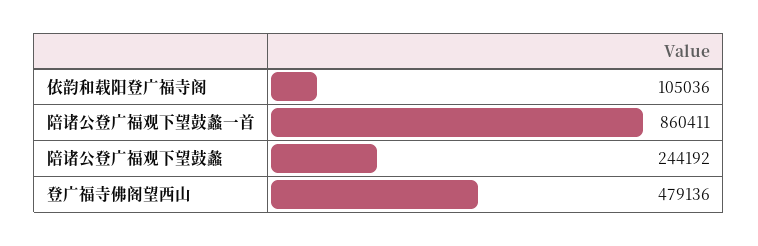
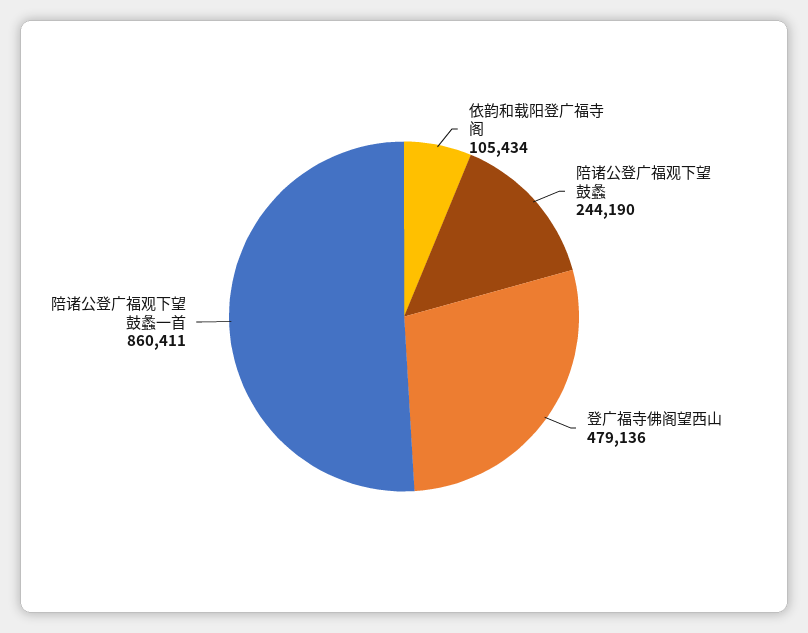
  {
-   "依韵和载阳登广福寺阁": 105036,
+   "依韵和载阳登广福寺阁": 105434,
    "陪诸公登广福观下望鼓蠡一首": 860411,
-   "陪诸公登广福观下望鼓蠡": 244192,
+   "陪诸公登广福观下望鼓蠡": 244190,
    "登广福寺佛阁望西山": 479136
  }

